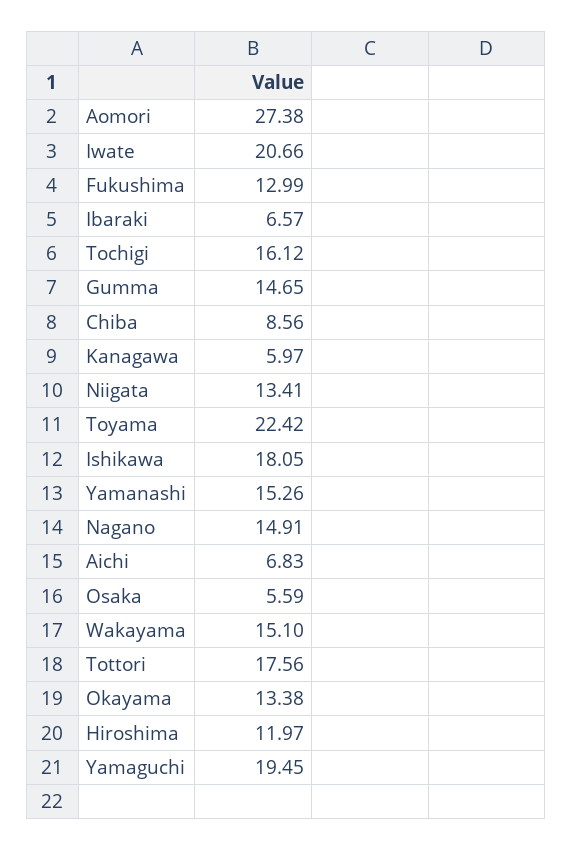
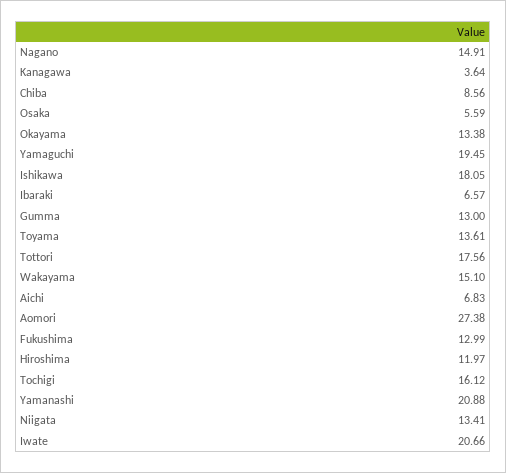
  {
    "Aomori": 27.38,
    "Iwate": 20.66,
    "Fukushima": 12.99,
    "Ibaraki": 6.57,
    "Tochigi": 16.12,
-   "Gumma": 14.65,
+   "Gumma": 13,
    "Chiba": 8.56,
-   "Kanagawa": 5.97,
+   "Kanagawa": 3.64,
    "Niigata": 13.41,
-   "Toyama": 22.42,
+   "Toyama": 13.61,
    "Ishikawa": 18.05,
-   "Yamanashi": 15.26,
+   "Yamanashi": 20.88,
    "Nagano": 14.91,
    "Aichi": 6.83,
    "Osaka": 5.59,
    "Wakayama": 15.1,
    "Tottori": 17.56,
    "Okayama": 13.38,
    "Hiroshima": 11.97,
    "Yamaguchi": 19.45
  }

